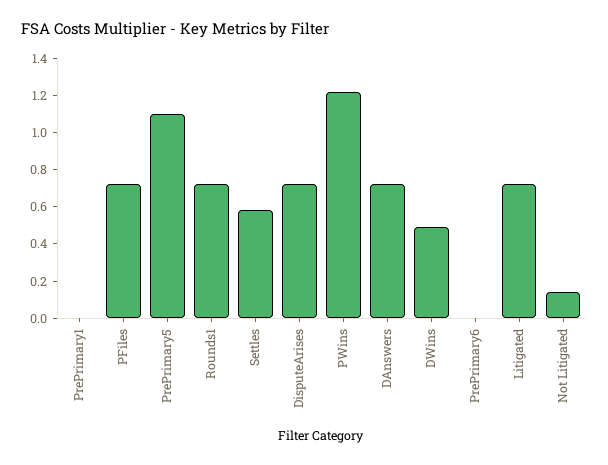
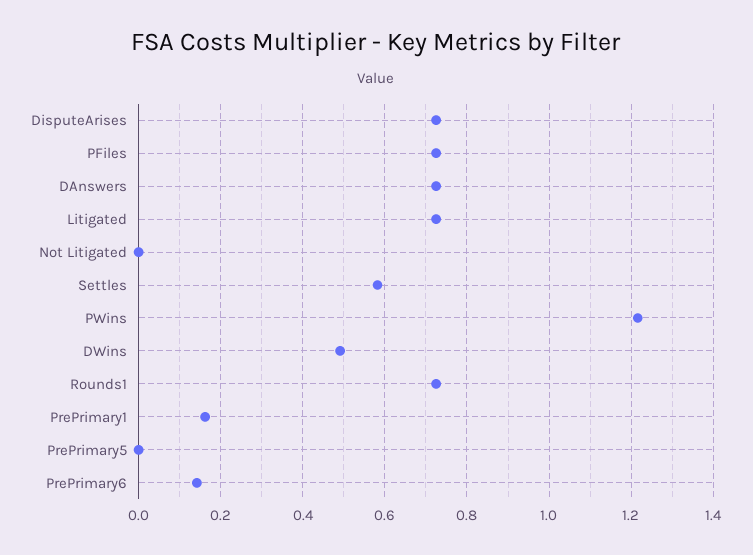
  {
-   "PrePrimary1": 0,
+   "PrePrimary1": 0.16,
    "PFiles": 0.72,
-   "PrePrimary5": 1.1,
+   "PrePrimary5": 0,
    "Rounds1": 0.72,
    "Settles": 0.58,
    "DisputeArises": 0.72,
    "PWins": 1.22,
    "DAnswers": 0.72,
    "DWins": 0.5,
-   "PrePrimary6": 0,
+   "PrePrimary6": 0.14,
    "Litigated": 0.72,
-   "Not Litigated": 0.15
+   "Not Litigated": 0
  }

